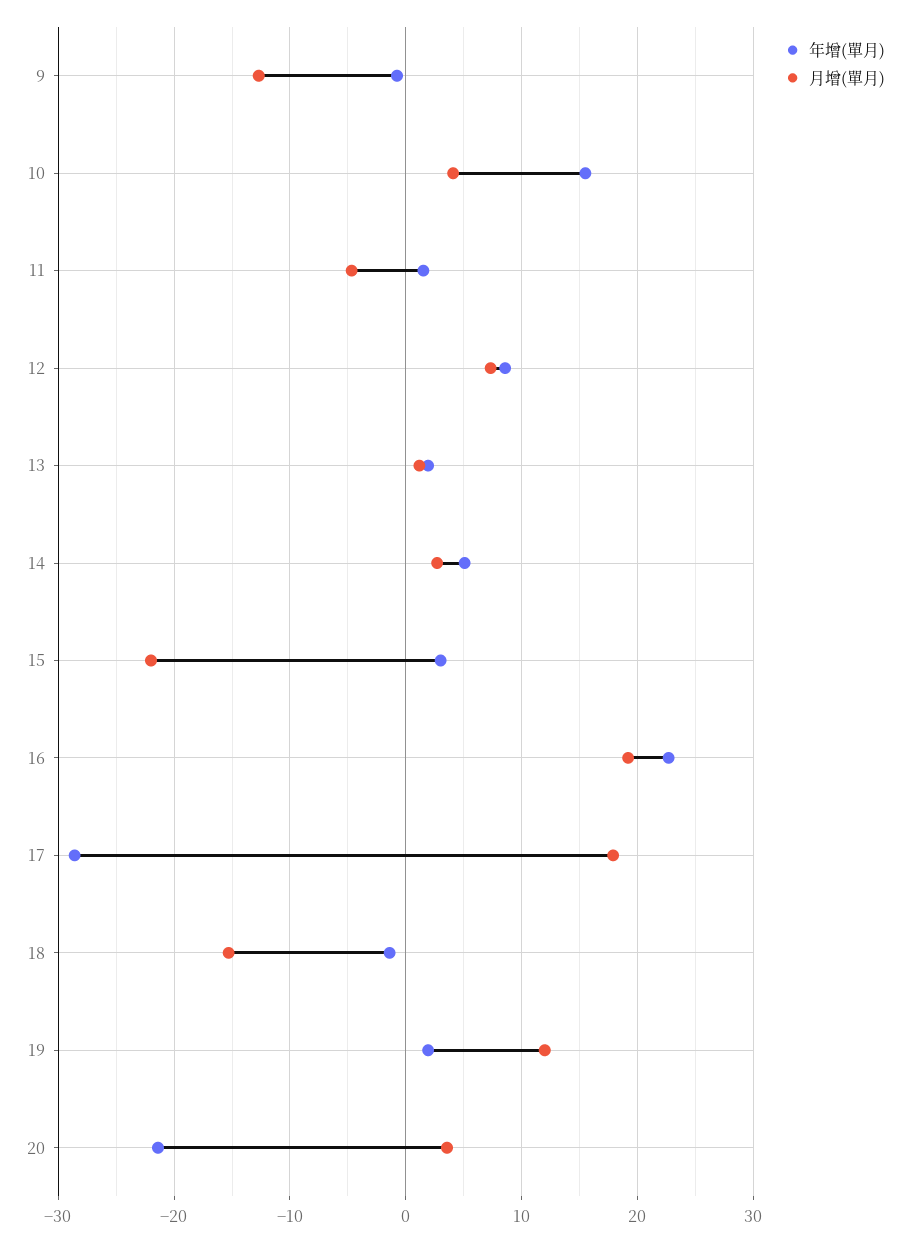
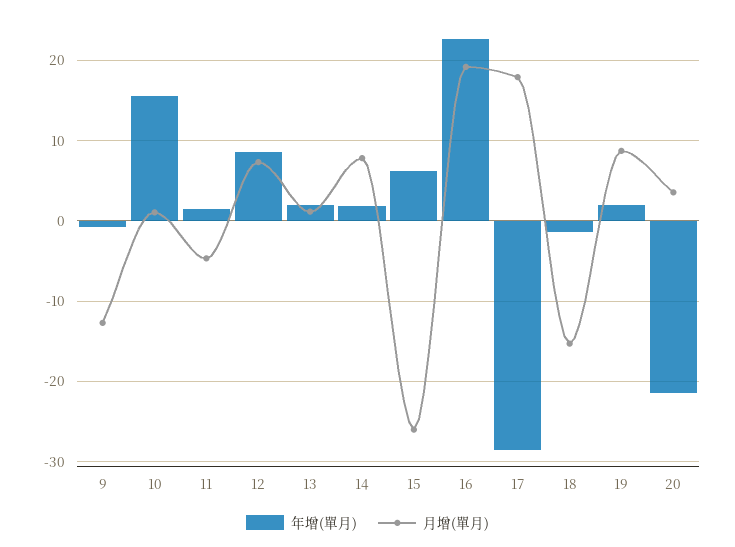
  {
    "年增(單月)": {
      "9": -1,
      "10": 16,
      "11": 2,
      "12": 9,
      "13": 2,
-     "14": 5,
+     "14": 2,
-     "15": 3,
+     "15": 6,
      "16": 23,
      "17": -29,
      "18": -1,
      "19": 2,
      "20": -21
    },
    "月增(單月)": {
      "9": -13,
-     "10": 4,
+     "10": 1,
      "11": -5,
      "12": 7,
      "13": 1,
-     "14": 3,
+     "14": 8,
-     "15": -22,
+     "15": -26,
      "16": 19,
      "17": 18,
      "18": -15,
-     "19": 12,
+     "19": 9,
      "20": 4
    }
  }

